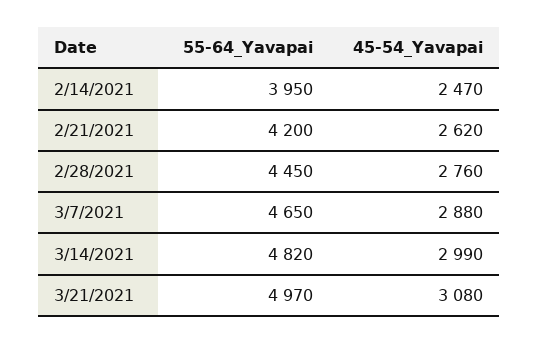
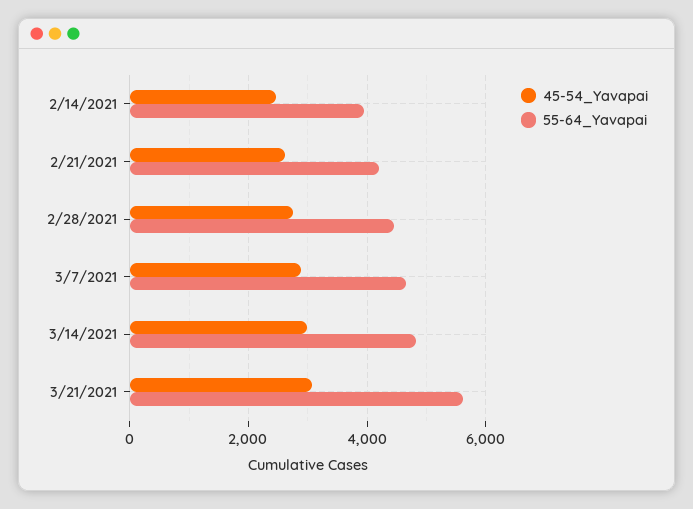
  {
    "55-64_Yavapai": {
      "2/14/2021": 3950,
      "2/21/2021": 4200,
      "2/28/2021": 4450,
      "3/7/2021": 4650,
      "3/14/2021": 4820,
-     "3/21/2021": 4970
+     "3/21/2021": 5600
    },
    "45-54_Yavapai": {
      "2/14/2021": 2470,
      "2/21/2021": 2620,
      "2/28/2021": 2760,
      "3/7/2021": 2880,
      "3/14/2021": 2990,
      "3/21/2021": 3080
    }
  }

